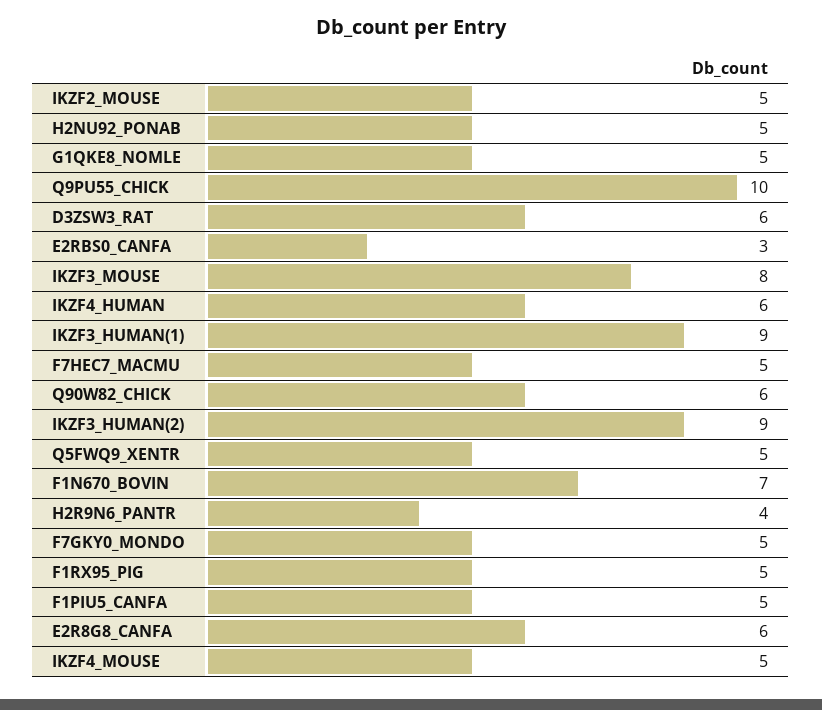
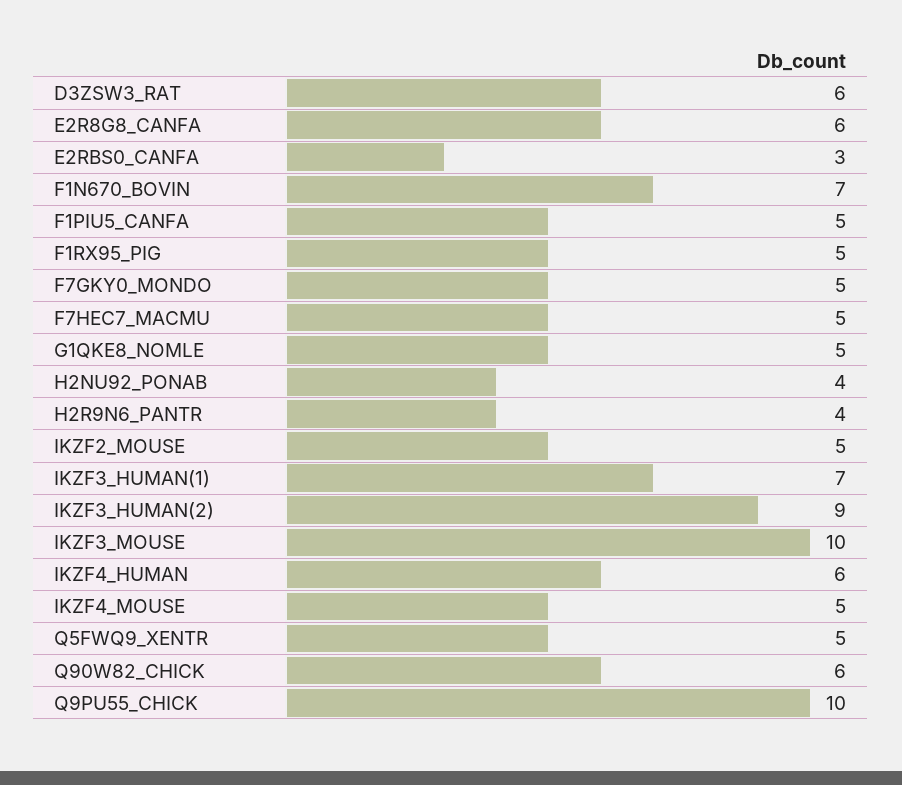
  {
    "IKZF2_MOUSE": 5,
-   "H2NU92_PONAB": 5,
+   "H2NU92_PONAB": 4,
    "G1QKE8_NOMLE": 5,
    "Q9PU55_CHICK": 10,
    "D3ZSW3_RAT": 6,
    "E2RBS0_CANFA": 3,
-   "IKZF3_MOUSE": 8,
+   "IKZF3_MOUSE": 10,
    "IKZF4_HUMAN": 6,
-   "IKZF3_HUMAN(1)": 9,
+   "IKZF3_HUMAN(1)": 7,
    "F7HEC7_MACMU": 5,
    "Q90W82_CHICK": 6,
    "IKZF3_HUMAN(2)": 9,
    "Q5FWQ9_XENTR": 5,
    "F1N670_BOVIN": 7,
    "H2R9N6_PANTR": 4,
    "F7GKY0_MONDO": 5,
    "F1RX95_PIG": 5,
    "F1PIU5_CANFA": 5,
    "E2R8G8_CANFA": 6,
    "IKZF4_MOUSE": 5
  }

